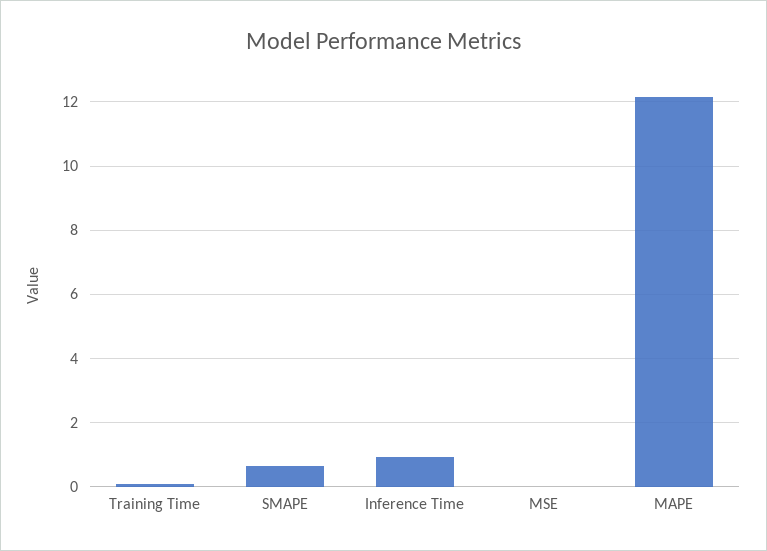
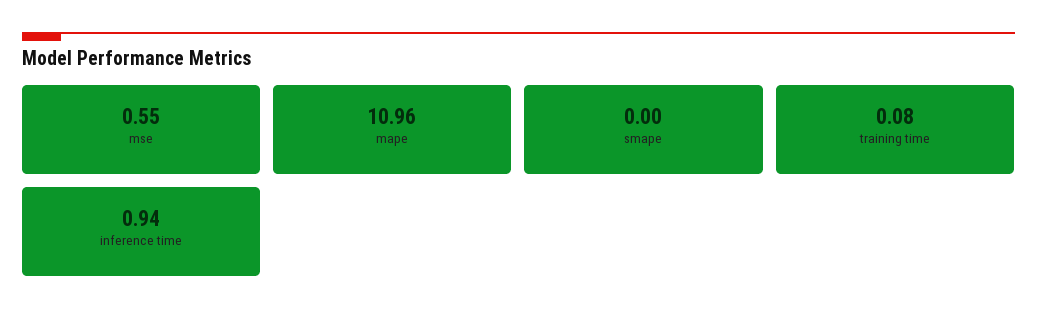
  {
    "Training Time": 0.08,
-   "SMAPE": 0.6,
+   "SMAPE": 0,
    "Inference Time": 0.94,
-   "MSE": 0,
+   "MSE": 0.55,
-   "MAPE": 12.2
+   "MAPE": 10.96
  }

